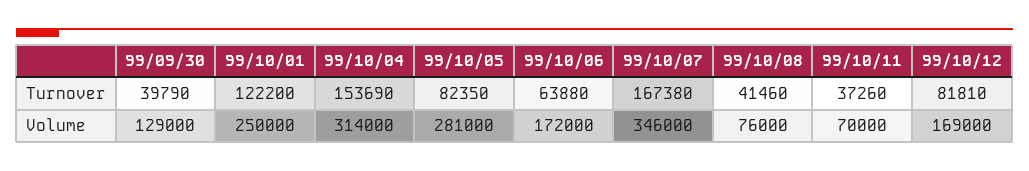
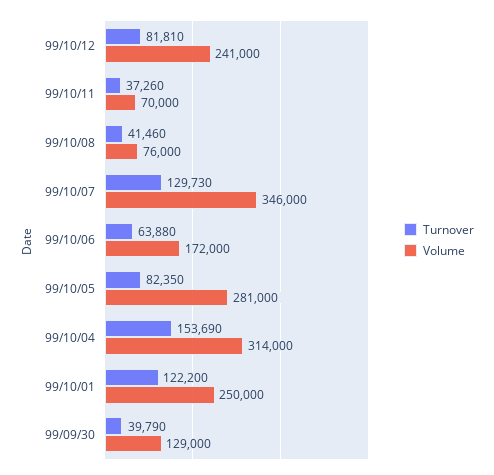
  {
    "Turnover": {
      "99/09/30": 39790,
      "99/10/01": 122200,
      "99/10/04": 153690,
      "99/10/05": 82350,
      "99/10/06": 63880,
-     "99/10/07": 167380,
+     "99/10/07": 129730,
      "99/10/08": 41460,
      "99/10/11": 37260,
      "99/10/12": 81810
    },
    "Volume": {
      "99/09/30": 129000,
      "99/10/01": 250000,
      "99/10/04": 314000,
      "99/10/05": 281000,
      "99/10/06": 172000,
      "99/10/07": 346000,
      "99/10/08": 76000,
      "99/10/11": 70000,
-     "99/10/12": 169000
+     "99/10/12": 241000
    }
  }

